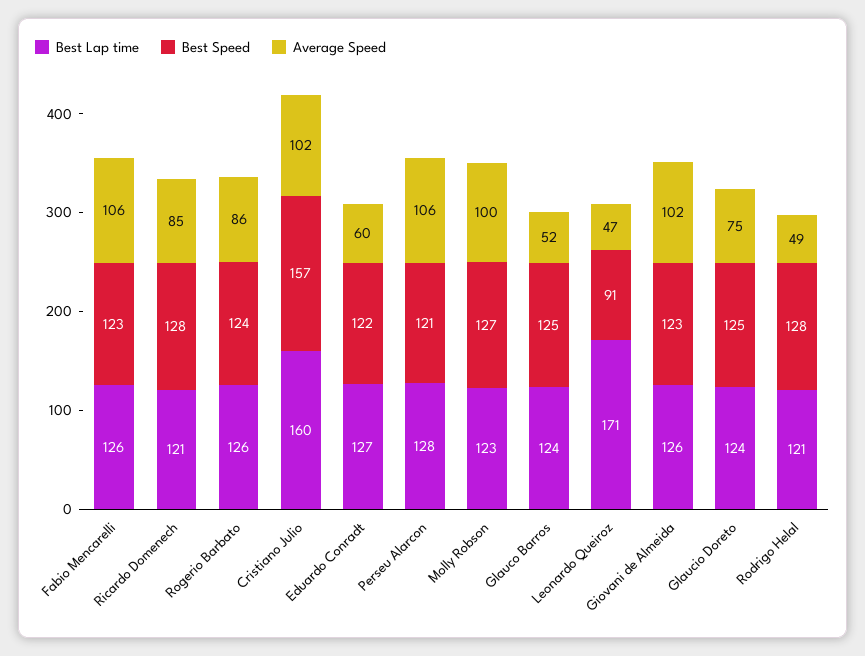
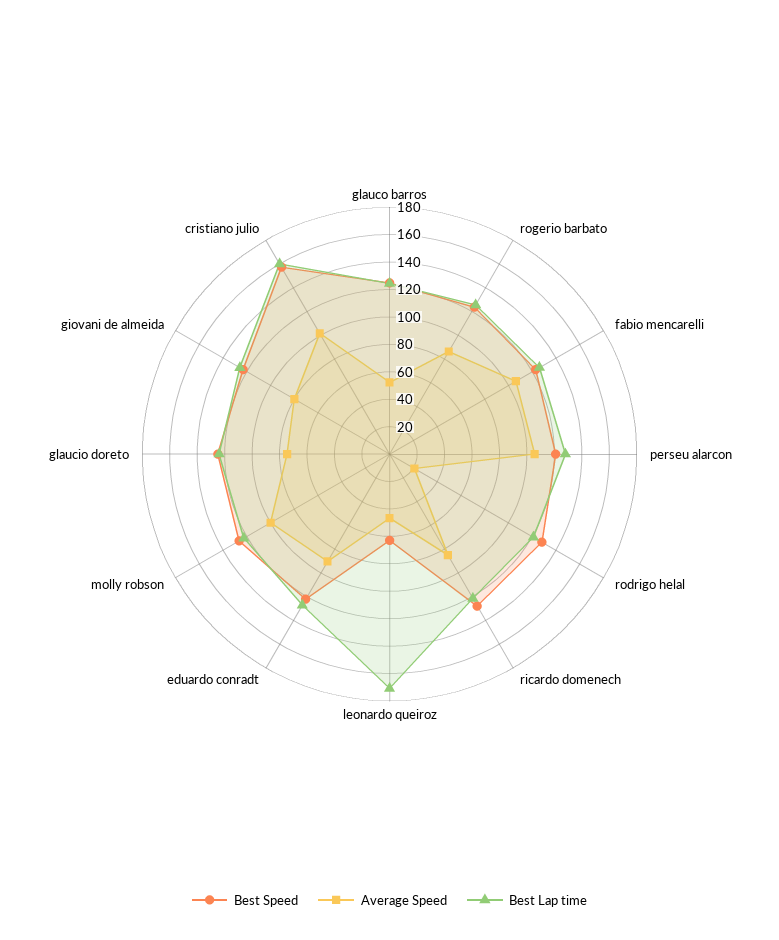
  {
    "Best Lap time": {
      "Fabio Mencarelli": 126,
      "Ricardo Domenech": 121,
      "Rogerio Barbato": 126,
      "Cristiano Julio": 160,
      "Eduardo Conradt": 127,
      "Perseu Alarcon": 128,
      "Molly Robson": 123,
      "Glauco Barros": 124,
      "Leonardo Queiroz": 171,
      "Giovani de Almeida": 126,
      "Glaucio Doreto": 124,
      "Rodrigo Helal": 121
    },
    "Best Speed": {
      "Fabio Mencarelli": 123,
      "Ricardo Domenech": 128,
      "Rogerio Barbato": 124,
      "Cristiano Julio": 157,
      "Eduardo Conradt": 122,
      "Perseu Alarcon": 121,
      "Molly Robson": 127,
      "Glauco Barros": 125,
-     "Leonardo Queiroz": 91,
+     "Leonardo Queiroz": 60,
      "Giovani de Almeida": 123,
      "Glaucio Doreto": 125,
      "Rodrigo Helal": 128
    },
    "Average Speed": {
      "Fabio Mencarelli": 106,
      "Ricardo Domenech": 85,
      "Rogerio Barbato": 86,
      "Cristiano Julio": 102,
-     "Eduardo Conradt": 60,
+     "Eduardo Conradt": 90,
      "Perseu Alarcon": 106,
      "Molly Robson": 100,
      "Glauco Barros": 52,
      "Leonardo Queiroz": 47,
-     "Giovani de Almeida": 102,
+     "Giovani de Almeida": 80,
      "Glaucio Doreto": 75,
-     "Rodrigo Helal": 49
+     "Rodrigo Helal": 20
    }
  }

